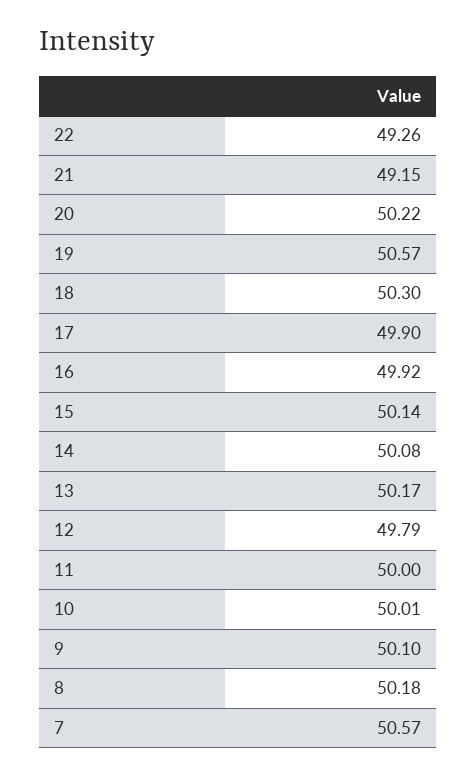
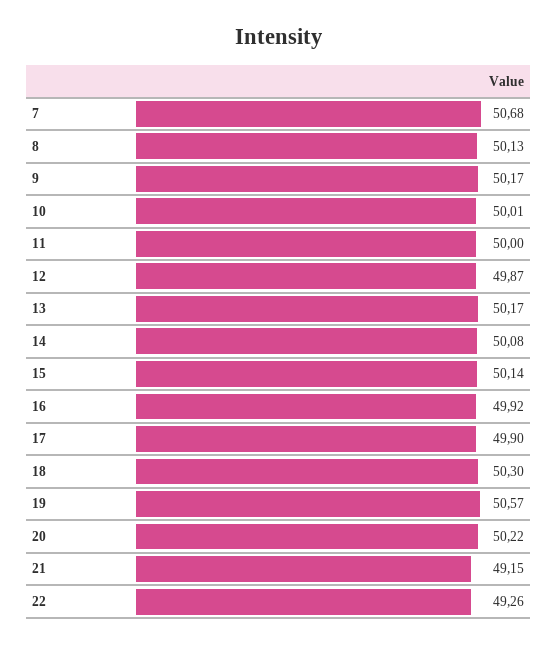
  {
    "22": 49.26,
    "21": 49.15,
    "20": 50.22,
    "19": 50.57,
    "18": 50.3,
    "17": 49.9,
    "16": 49.92,
    "15": 50.14,
    "14": 50.08,
    "13": 50.17,
-   "12": 49.79,
+   "12": 49.87,
    "11": 50,
    "10": 50.01,
-   "9": 50.1,
+   "9": 50.17,
-   "8": 50.18,
+   "8": 50.13,
-   "7": 50.57
+   "7": 50.68
  }

